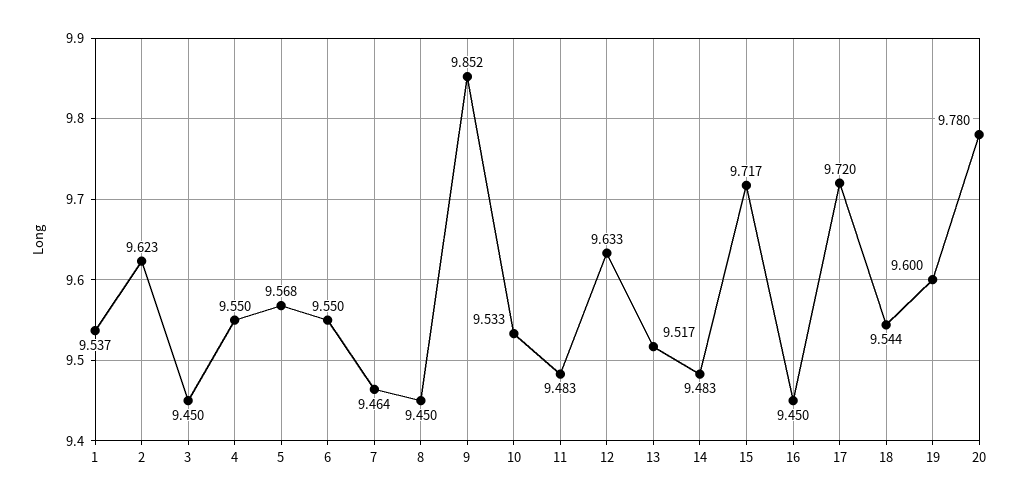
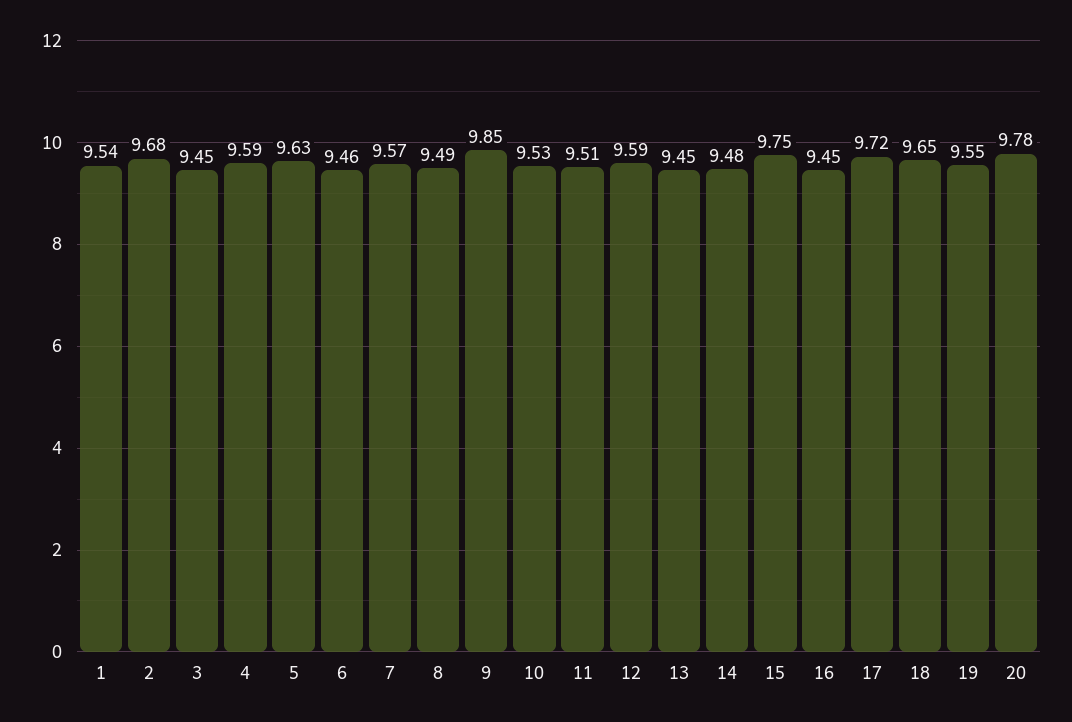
  {
    "1": 9.537,
-   "2": 9.623,
+   "2": 9.68,
    "3": 9.45,
-   "4": 9.55,
+   "4": 9.59,
-   "5": 9.568,
+   "5": 9.63,
-   "6": 9.55,
+   "6": 9.46,
-   "7": 9.464,
+   "7": 9.57,
-   "8": 9.45,
+   "8": 9.49,
    "9": 9.852,
    "10": 9.533,
-   "11": 9.483,
+   "11": 9.51,
-   "12": 9.633,
+   "12": 9.59,
-   "13": 9.517,
+   "13": 9.45,
    "14": 9.483,
-   "15": 9.717,
+   "15": 9.75,
    "16": 9.45,
    "17": 9.72,
-   "18": 9.544,
+   "18": 9.65,
-   "19": 9.6,
+   "19": 9.55,
    "20": 9.78
  }

